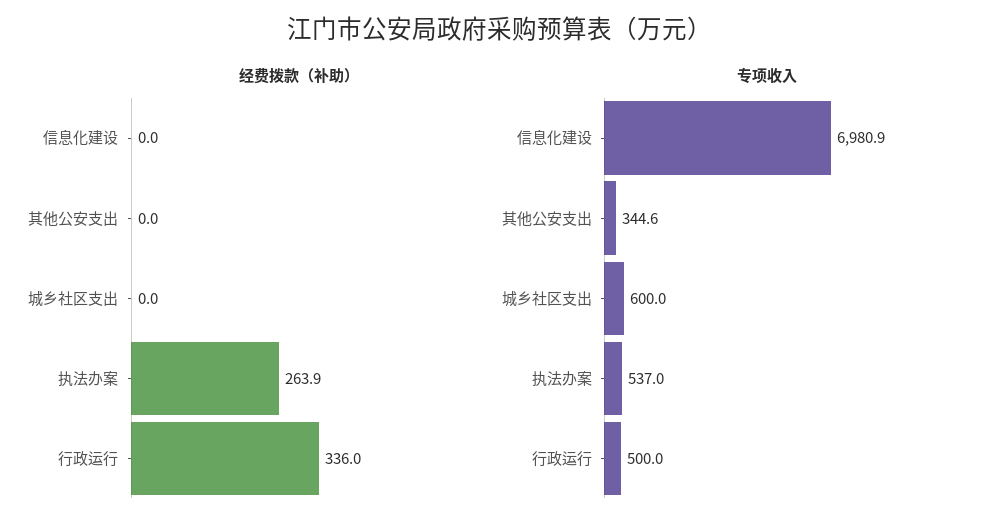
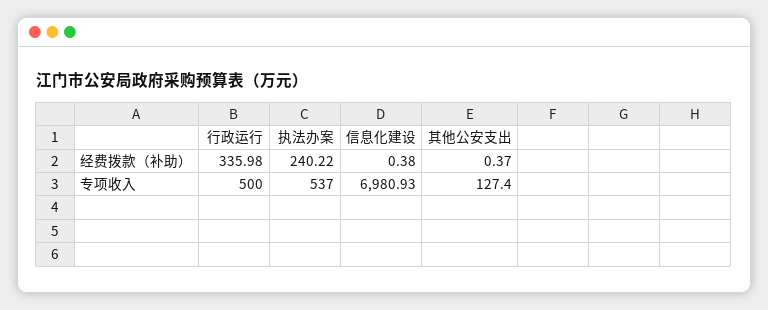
  {
    "经费拨款（补助）": {
-     "信息化建设": 0,
+     "信息化建设": 0.38,
-     "其他公安支出": 0,
+     "其他公安支出": 0.37,
-     "城乡社区支出": 0,
-     "执法办案": 263.9,
+     "执法办案": 240.22,
      "行政运行": 335.98
    },
    "专项收入": {
      "信息化建设": 6980.93,
-     "其他公安支出": 344.6,
+     "其他公安支出": 127.4,
-     "城乡社区支出": 600,
      "执法办案": 537,
      "行政运行": 500
    }
  }

